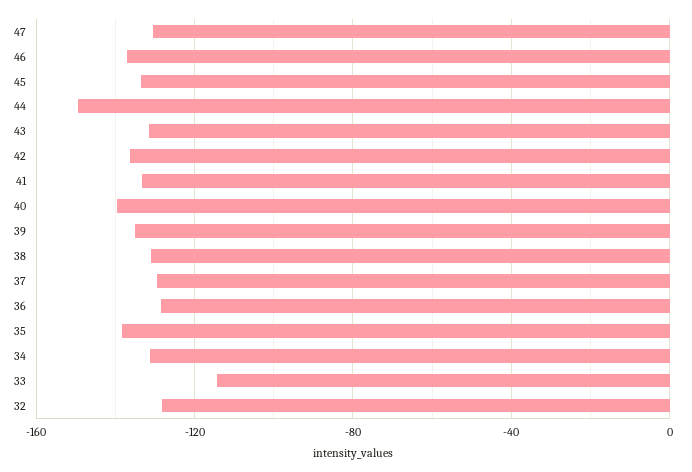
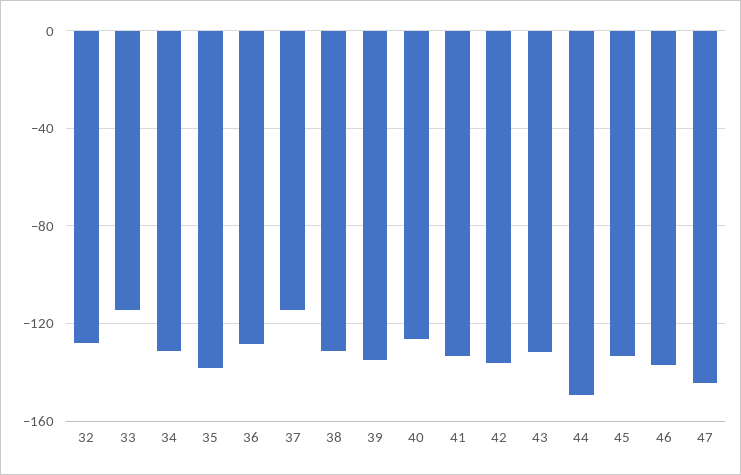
  {
-   "47": -130,
+   "47": -145,
    "46": -135,
    "45": -135,
    "44": -150,
    "43": -130,
    "42": -135,
    "41": -135,
-   "40": -140,
+   "40": -125,
    "39": -135,
    "38": -130,
-   "37": -130,
+   "37": -115,
    "36": -130,
    "35": -140,
    "34": -130,
    "33": -115,
    "32": -130
  }

